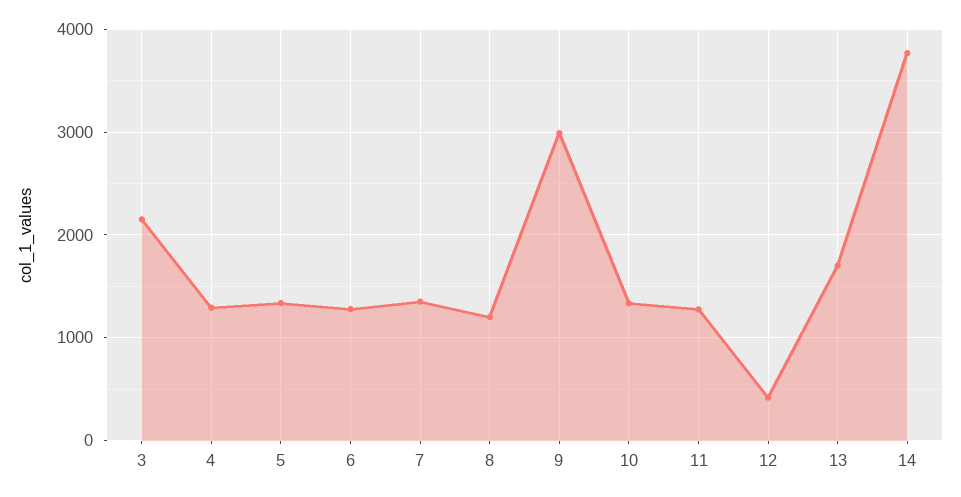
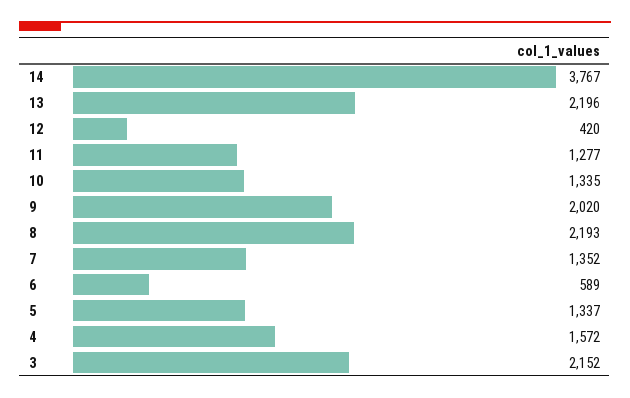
  {
    "3": 2152,
-   "4": 1300,
+   "4": 1572,
    "5": 1337,
-   "6": 1300,
+   "6": 589,
    "7": 1352,
-   "8": 1200,
+   "8": 2193,
-   "9": 3000,
+   "9": 2020,
    "10": 1335,
    "11": 1277,
    "12": 420,
-   "13": 1700,
+   "13": 2196,
    "14": 3767
  }

